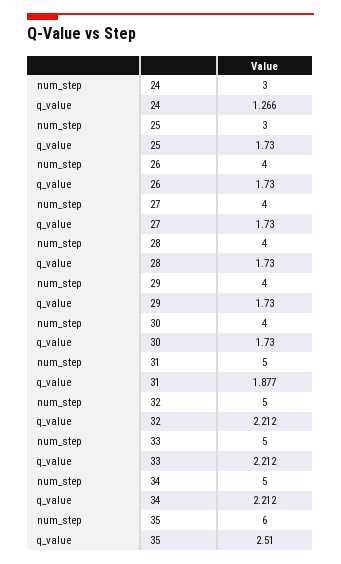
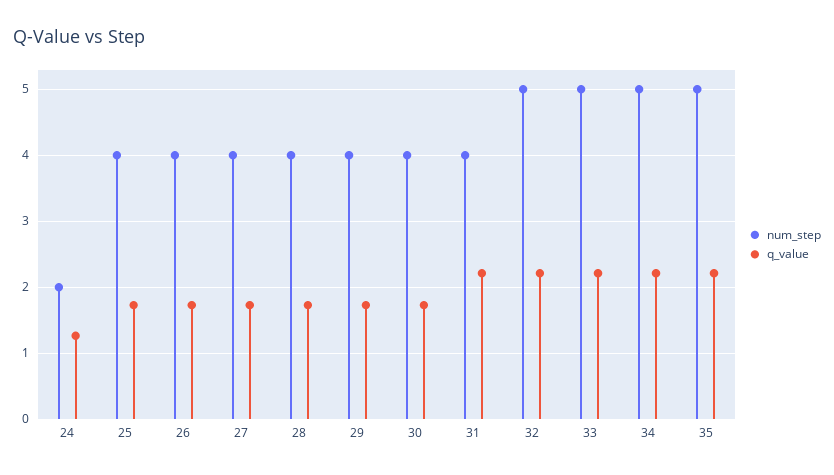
  {
    "num_step": {
-     "24": 3,
+     "24": 2,
-     "25": 3,
+     "25": 4,
      "26": 4,
      "27": 4,
      "28": 4,
      "29": 4,
      "30": 4,
-     "31": 5,
+     "31": 4,
      "32": 5,
      "33": 5,
      "34": 5,
-     "35": 6
+     "35": 5
    },
    "q_value": {
      "24": 1.266,
      "25": 1.73,
      "26": 1.73,
      "27": 1.73,
      "28": 1.73,
      "29": 1.73,
      "30": 1.73,
-     "31": 1.877,
+     "31": 2.2,
      "32": 2.212,
      "33": 2.212,
      "34": 2.212,
-     "35": 2.51
+     "35": 2.2
    }
  }

